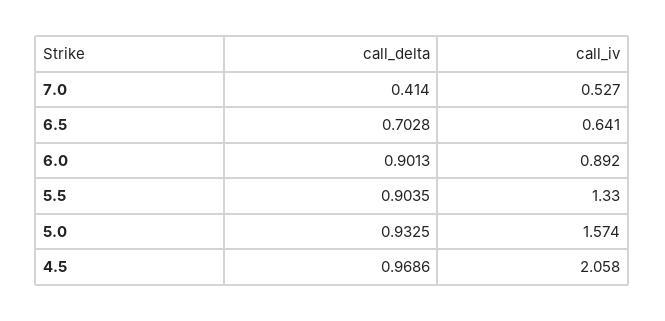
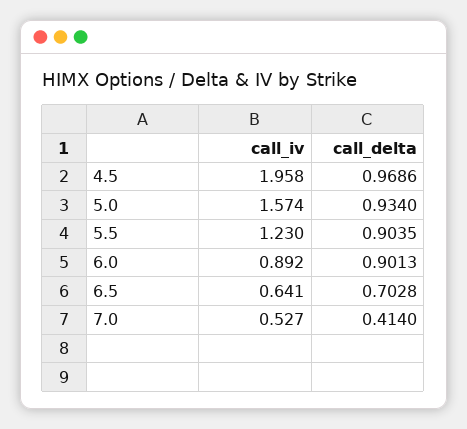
  {
    "call_delta": {
      "7.0": 0.414,
      "6.5": 0.7028,
      "6.0": 0.9013,
      "5.5": 0.9035,
-     "5.0": 0.9325,
+     "5.0": 0.934,
      "4.5": 0.9686
    },
    "call_iv": {
      "7.0": 0.527,
      "6.5": 0.641,
      "6.0": 0.892,
-     "5.5": 1.33,
+     "5.5": 1.23,
      "5.0": 1.574,
-     "4.5": 2.058
+     "4.5": 1.958
    }
  }

